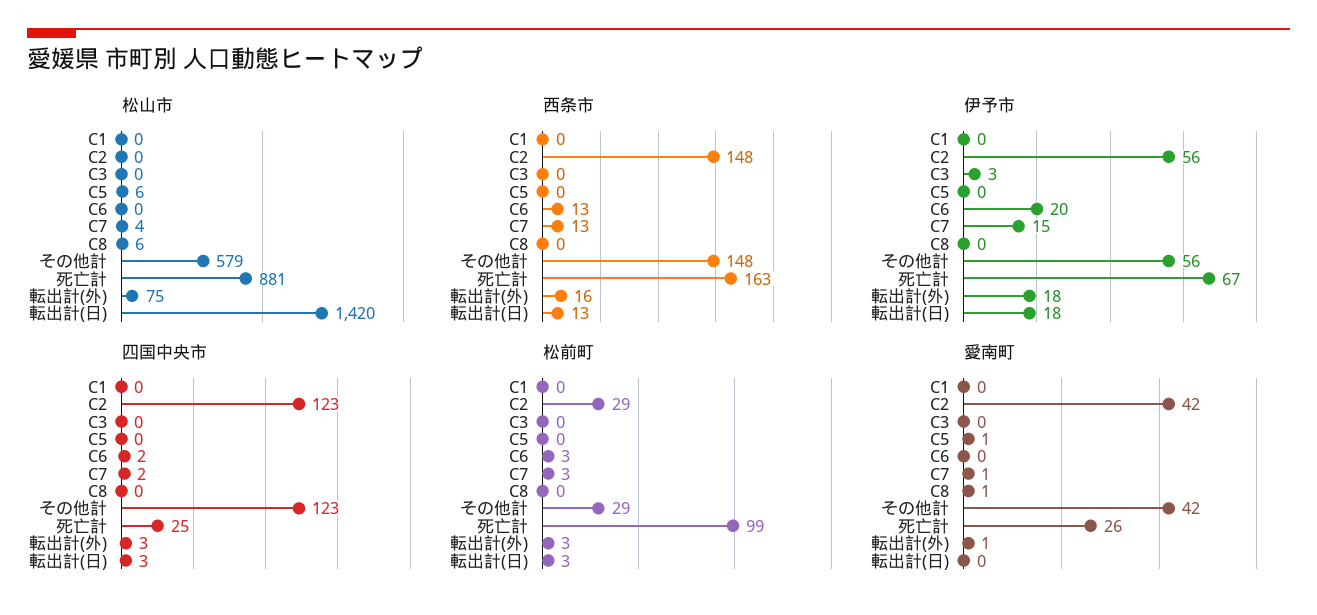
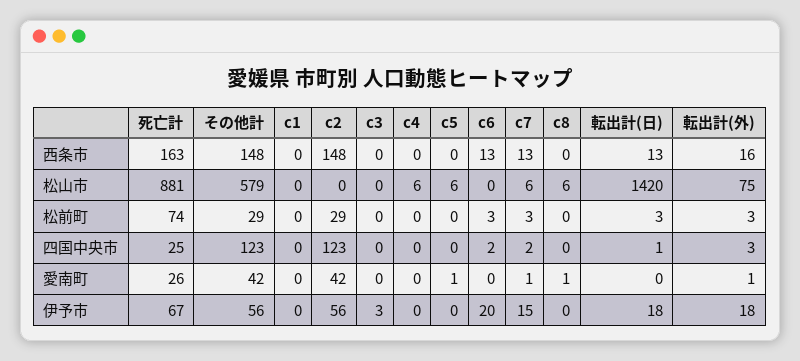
  {
    "松山市": {
      "C1": 0,
      "C2": 0,
      "C3": 0,
      "C5": 6,
      "C6": 0,
-     "C7": 4,
+     "C7": 6,
      "C8": 6,
      "その他計": 579,
      "死亡計": 881,
      "転出計(外)": 75,
-     "転出計(日)": 1420
+     "転出計(日)": 1420,
+     "c4": 6
    },
    "西条市": {
      "C1": 0,
      "C2": 148,
      "C3": 0,
      "C5": 0,
      "C6": 13,
      "C7": 13,
      "C8": 0,
      "その他計": 148,
      "死亡計": 163,
      "転出計(外)": 16,
-     "転出計(日)": 13
+     "転出計(日)": 13,
+     "c4": 0
    },
    "伊予市": {
      "C1": 0,
      "C2": 56,
      "C3": 3,
      "C5": 0,
      "C6": 20,
      "C7": 15,
      "C8": 0,
      "その他計": 56,
      "死亡計": 67,
      "転出計(外)": 18,
-     "転出計(日)": 18
+     "転出計(日)": 18,
+     "c4": 0
    },
    "四国中央市": {
      "C1": 0,
      "C2": 123,
      "C3": 0,
      "C5": 0,
      "C6": 2,
      "C7": 2,
      "C8": 0,
      "その他計": 123,
      "死亡計": 25,
      "転出計(外)": 3,
-     "転出計(日)": 3
+     "転出計(日)": 1,
+     "c4": 0
    },
    "松前町": {
      "C1": 0,
      "C2": 29,
      "C3": 0,
      "C5": 0,
      "C6": 3,
      "C7": 3,
      "C8": 0,
      "その他計": 29,
-     "死亡計": 99,
+     "死亡計": 74,
      "転出計(外)": 3,
-     "転出計(日)": 3
+     "転出計(日)": 3,
+     "c4": 0
    },
    "愛南町": {
      "C1": 0,
      "C2": 42,
      "C3": 0,
      "C5": 1,
      "C6": 0,
      "C7": 1,
      "C8": 1,
      "その他計": 42,
      "死亡計": 26,
      "転出計(外)": 1,
-     "転出計(日)": 0
+     "転出計(日)": 0,
+     "c4": 0
    }
  }

